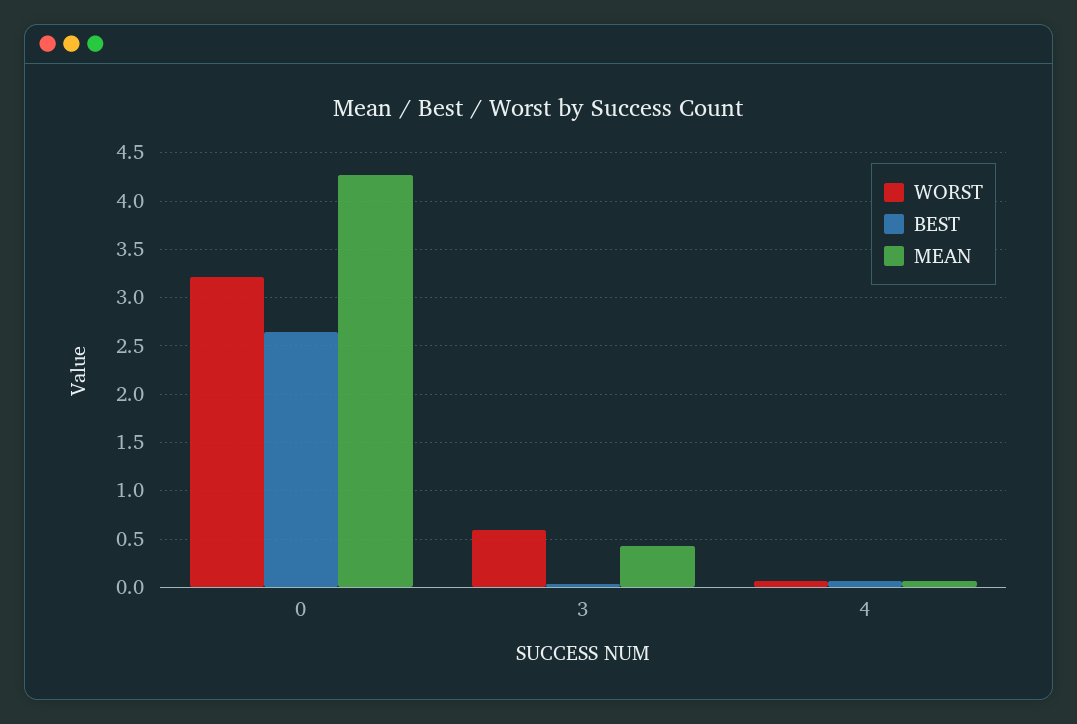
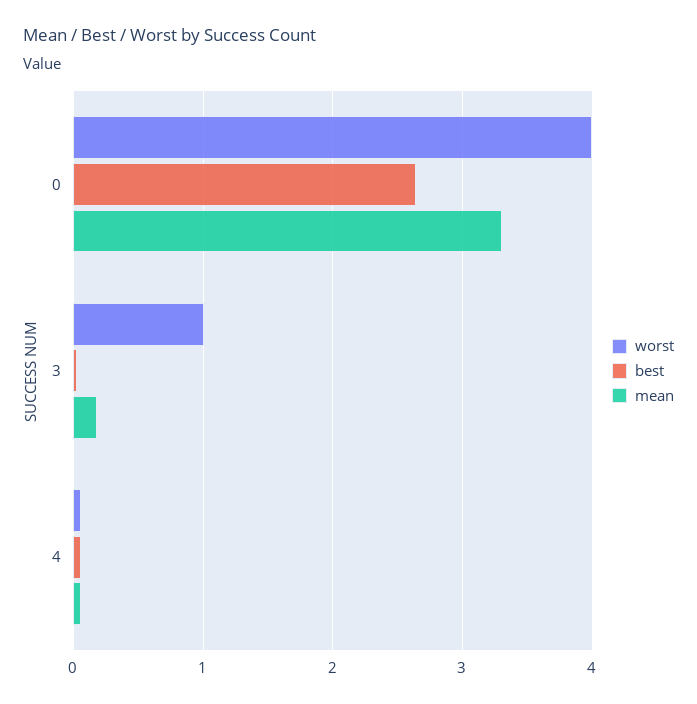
  {
    "WORST": {
-     "0": 3.2,
+     "0": 4,
-     "3": 0.6,
+     "3": 1,
      "4": 0.1
    },
    "BEST": {
      "0": 2.6,
      "3": 0,
      "4": 0.1
    },
    "MEAN": {
-     "0": 4.3,
+     "0": 3.3,
-     "3": 0.4,
+     "3": 0.2,
      "4": 0.1
    }
  }

